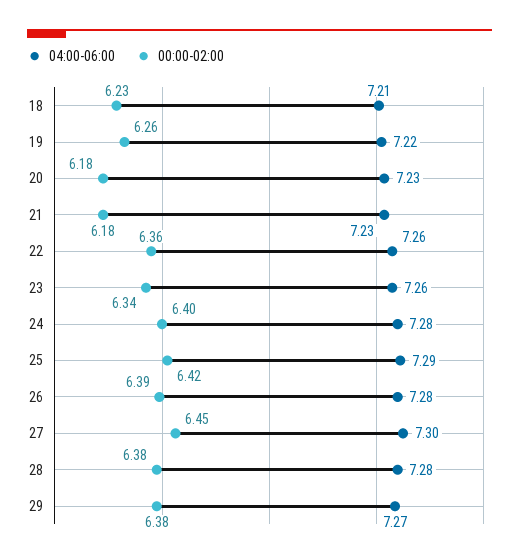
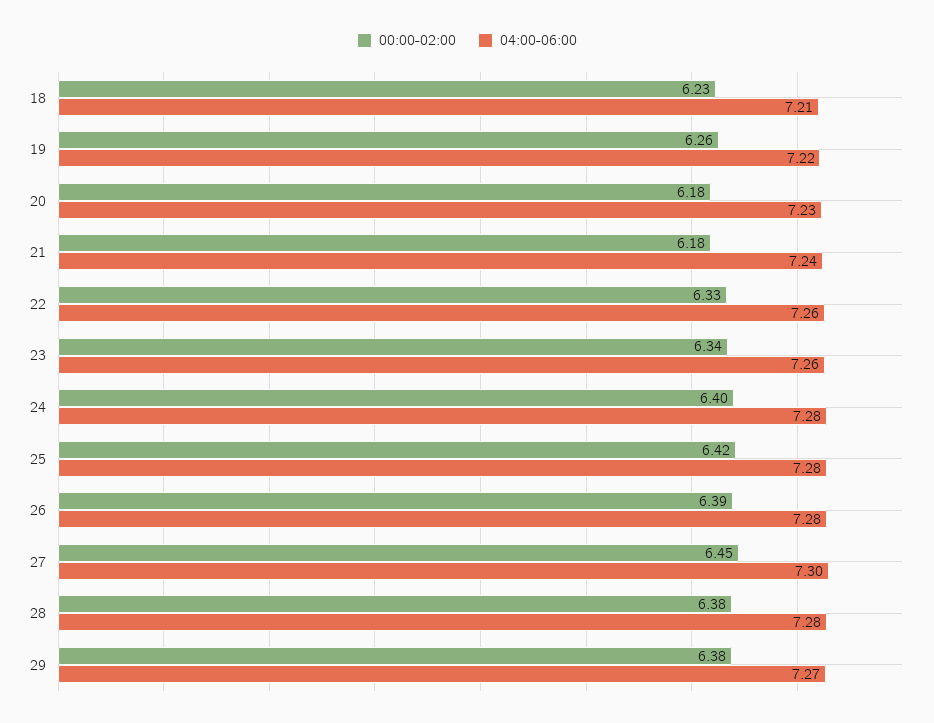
  {
    "04:00-06:00": {
      "18": 7.21,
      "19": 7.22,
      "20": 7.23,
-     "21": 7.23,
+     "21": 7.24,
      "22": 7.26,
      "23": 7.26,
      "24": 7.28,
-     "25": 7.29,
+     "25": 7.28,
      "26": 7.28,
      "27": 7.3,
      "28": 7.28,
      "29": 7.27
    },
    "00:00-02:00": {
      "18": 6.23,
      "19": 6.26,
      "20": 6.18,
      "21": 6.18,
-     "22": 6.36,
+     "22": 6.33,
      "23": 6.34,
      "24": 6.4,
      "25": 6.42,
      "26": 6.39,
      "27": 6.45,
      "28": 6.38,
      "29": 6.38
    }
  }

